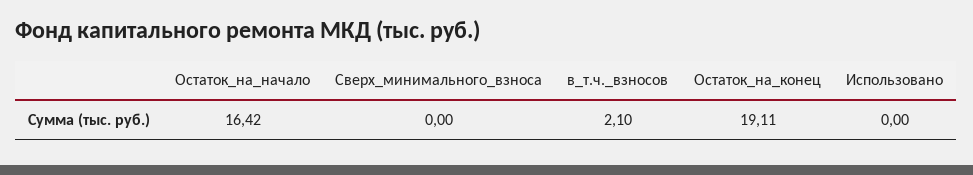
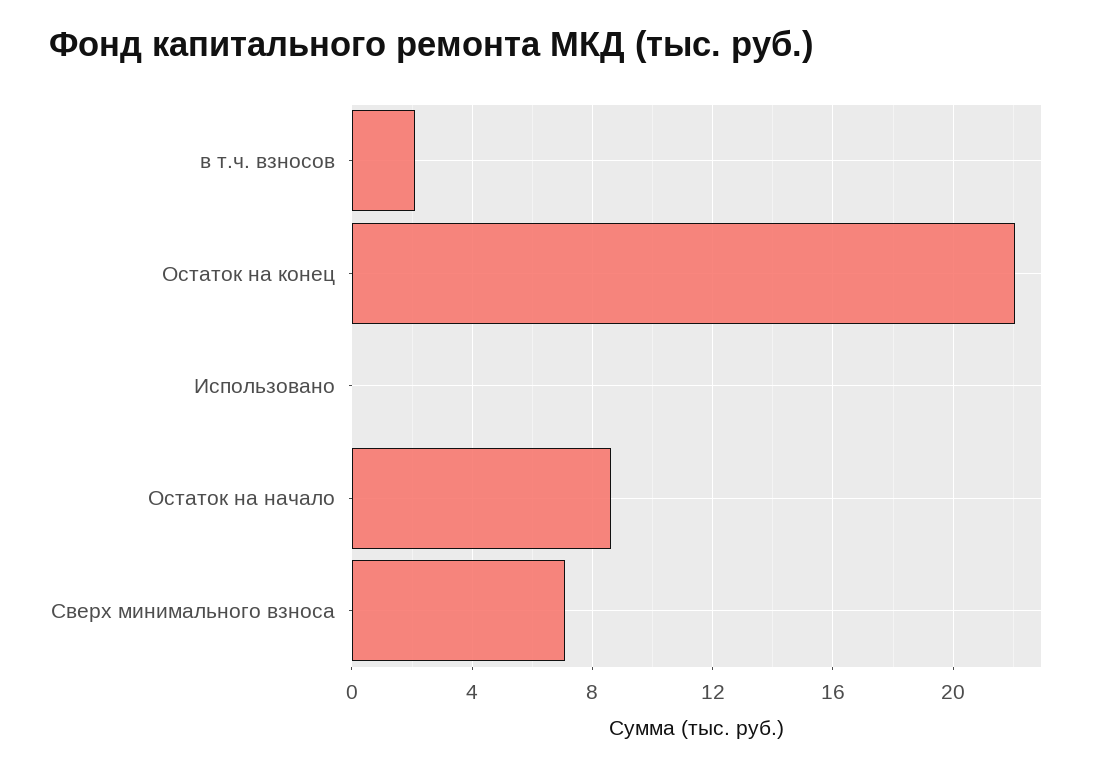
  {
-   "Остаток_на_начало": 16.42,
+   "Остаток_на_начало": 8.5,
-   "Сверх_минимального_взноса": 0,
+   "Сверх_минимального_взноса": 7,
    "в_т.ч._взносов": 2.1,
-   "Остаток_на_конец": 19.11,
+   "Остаток_на_конец": 22,
    "Использовано": 0
  }

